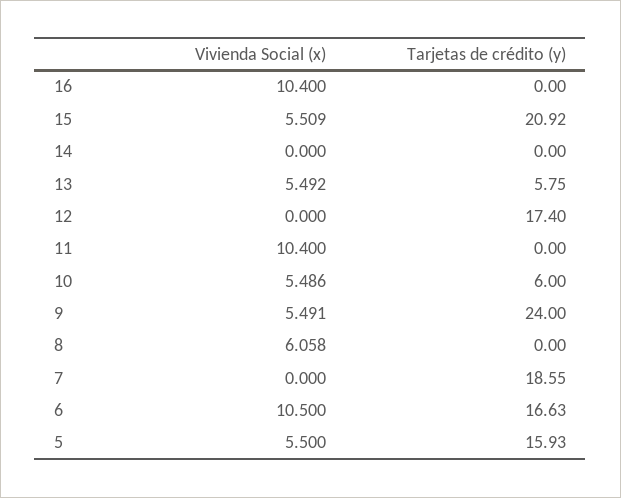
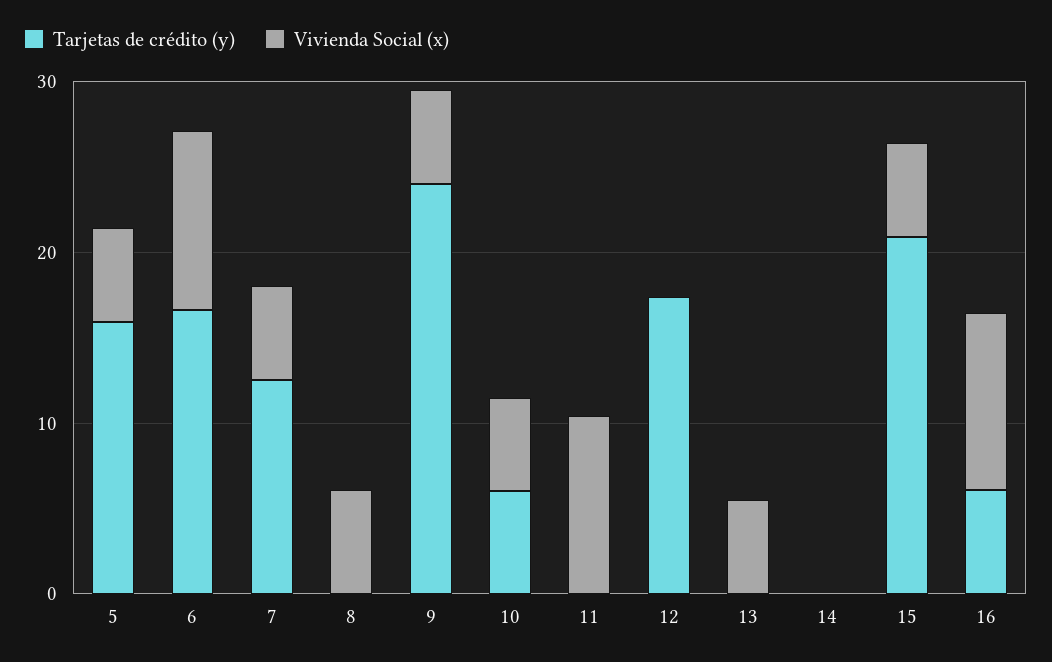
  {
    "Vivienda Social (x)": {
      "16": 10.4,
      "15": 5.509,
      "14": 0,
      "13": 5.492,
      "12": 0,
      "11": 10.4,
      "10": 5.486,
      "9": 5.491,
      "8": 6.058,
-     "7": 0,
+     "7": 6,
      "6": 10.5,
      "5": 5.5
    },
    "Tarjetas de crédito (y)": {
-     "16": 0,
+     "16": 6,
      "15": 20.92,
      "14": 0,
-     "13": 5.75,
+     "13": 0,
      "12": 17.4,
      "11": 0,
      "10": 6,
      "9": 24,
      "8": 0,
-     "7": 18.55,
+     "7": 12,
      "6": 16.63,
      "5": 15.93
    }
  }

